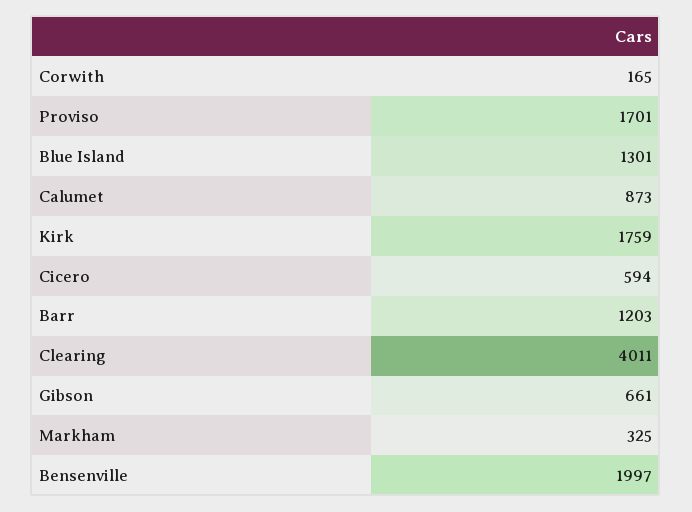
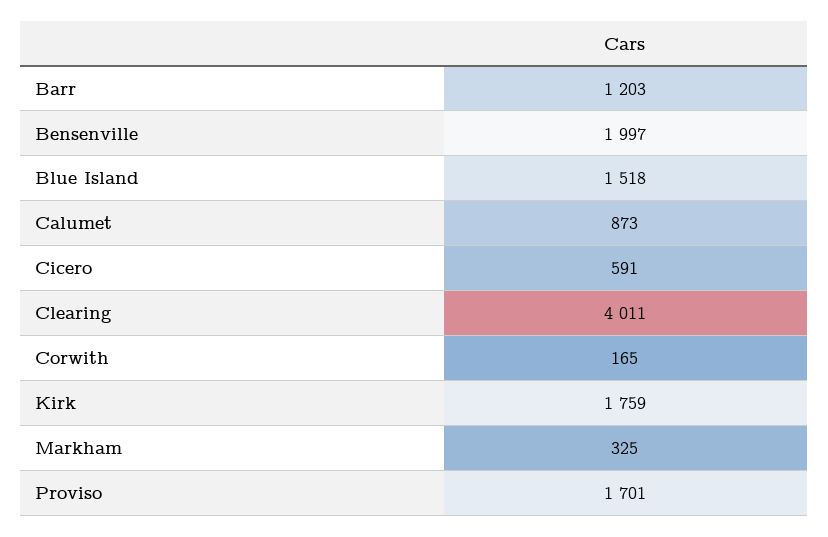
  {
    "Corwith": 165,
    "Proviso": 1701,
-   "Blue Island": 1301,
+   "Blue Island": 1518,
    "Calumet": 873,
    "Kirk": 1759,
-   "Cicero": 594,
+   "Cicero": 591,
    "Barr": 1203,
    "Clearing": 4011,
-   "Gibson": 661,
    "Markham": 325,
    "Bensenville": 1997
  }

